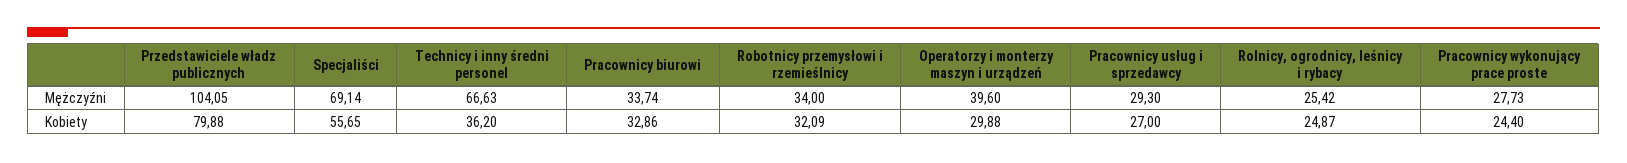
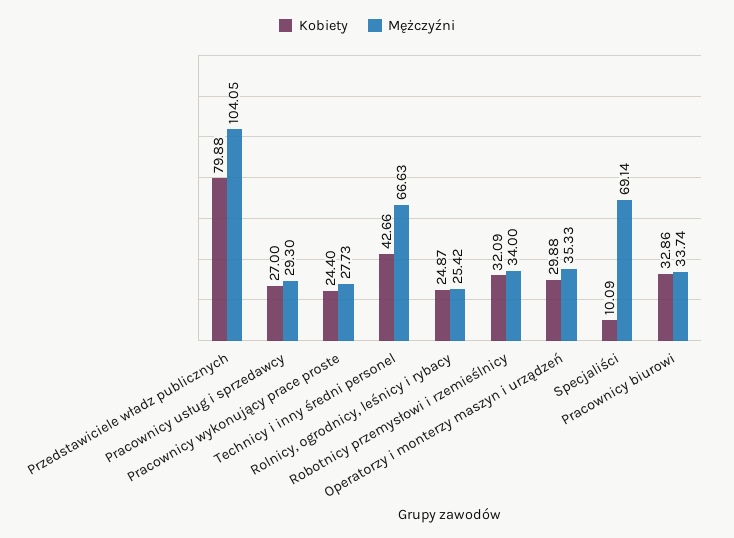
  {
    "Mężczyźni": {
      "Przedstawiciele władz publicznych": 104.05,
      "Specjaliści": 69.14,
      "Technicy i inny średni personel": 66.63,
      "Pracownicy biurowi": 33.74,
      "Robotnicy przemysłowi i rzemieślnicy": 34,
-     "Operatorzy i monterzy maszyn i urządzeń": 39.6,
+     "Operatorzy i monterzy maszyn i urządzeń": 35.33,
      "Pracownicy usług i sprzedawcy": 29.3,
      "Rolnicy, ogrodnicy, leśnicy i rybacy": 25.42,
      "Pracownicy wykonujący prace proste": 27.73
    },
    "Kobiety": {
      "Przedstawiciele władz publicznych": 79.88,
-     "Specjaliści": 55.65,
+     "Specjaliści": 10.09,
-     "Technicy i inny średni personel": 36.2,
+     "Technicy i inny średni personel": 42.66,
      "Pracownicy biurowi": 32.86,
      "Robotnicy przemysłowi i rzemieślnicy": 32.09,
      "Operatorzy i monterzy maszyn i urządzeń": 29.88,
      "Pracownicy usług i sprzedawcy": 27,
      "Rolnicy, ogrodnicy, leśnicy i rybacy": 24.87,
      "Pracownicy wykonujący prace proste": 24.4
    }
  }

